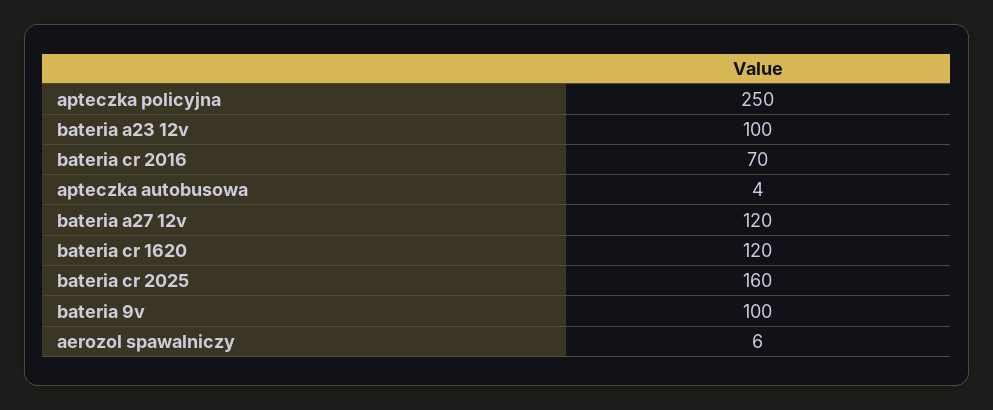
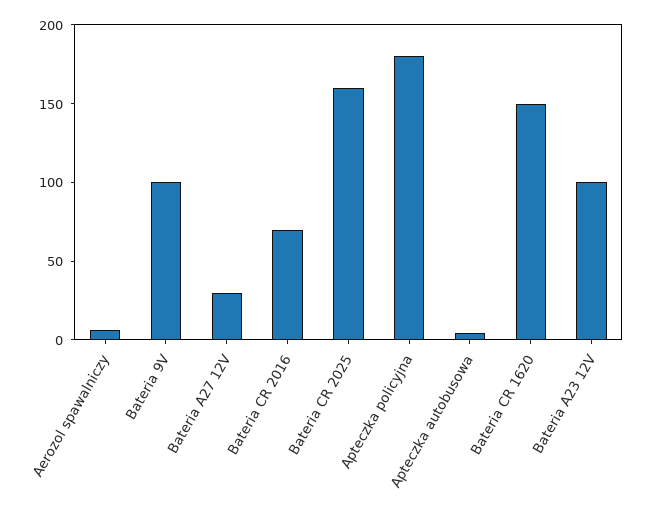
  {
-   "apteczka policyjna": 250,
+   "apteczka policyjna": 180,
    "bateria a23 12v": 100,
    "bateria cr 2016": 70,
    "apteczka autobusowa": 4,
-   "bateria a27 12v": 120,
+   "bateria a27 12v": 30,
-   "bateria cr 1620": 120,
+   "bateria cr 1620": 150,
    "bateria cr 2025": 160,
    "bateria 9v": 100,
    "aerozol spawalniczy": 6
  }

